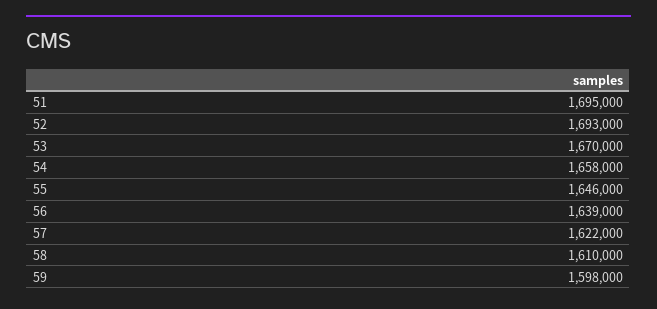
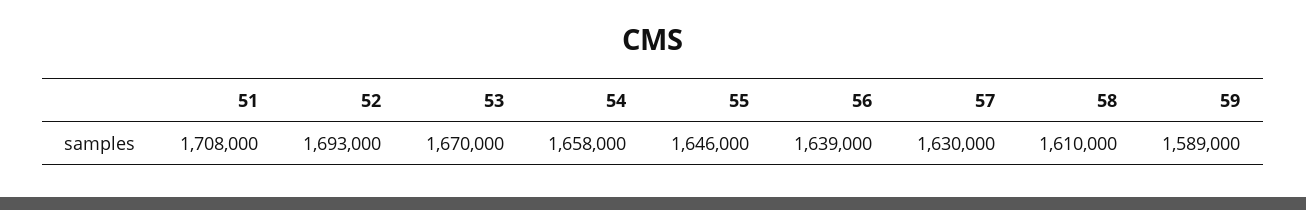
  {
-   "51": 1695000,
+   "51": 1708000,
    "52": 1693000,
    "53": 1670000,
    "54": 1658000,
    "55": 1646000,
    "56": 1639000,
-   "57": 1622000,
+   "57": 1630000,
    "58": 1610000,
-   "59": 1598000
+   "59": 1589000
  }

